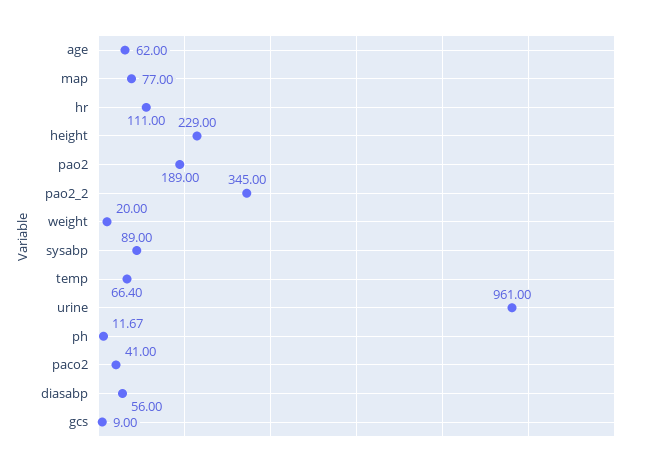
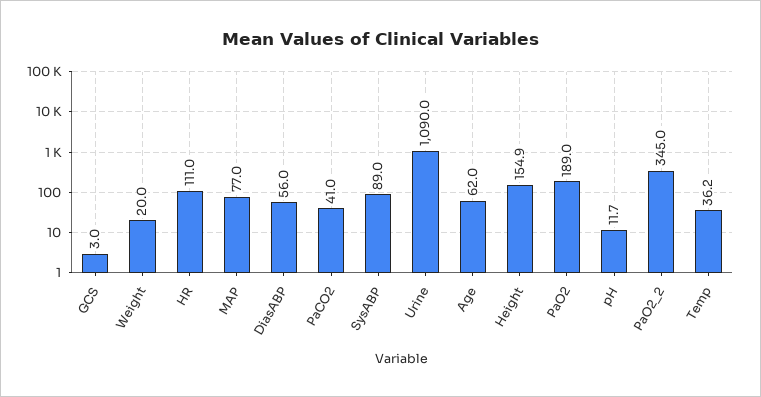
  {
    "age": 62,
    "map": 77,
    "hr": 111,
-   "height": 229,
+   "height": 154.9,
    "pao2": 189,
    "pao2_2": 345,
    "weight": 20,
    "sysabp": 89,
-   "temp": 66.4,
+   "temp": 36.2,
-   "urine": 961,
+   "urine": 1090,
    "ph": 11.67,
    "paco2": 41,
    "diasabp": 56,
-   "gcs": 9
+   "gcs": 3
  }

